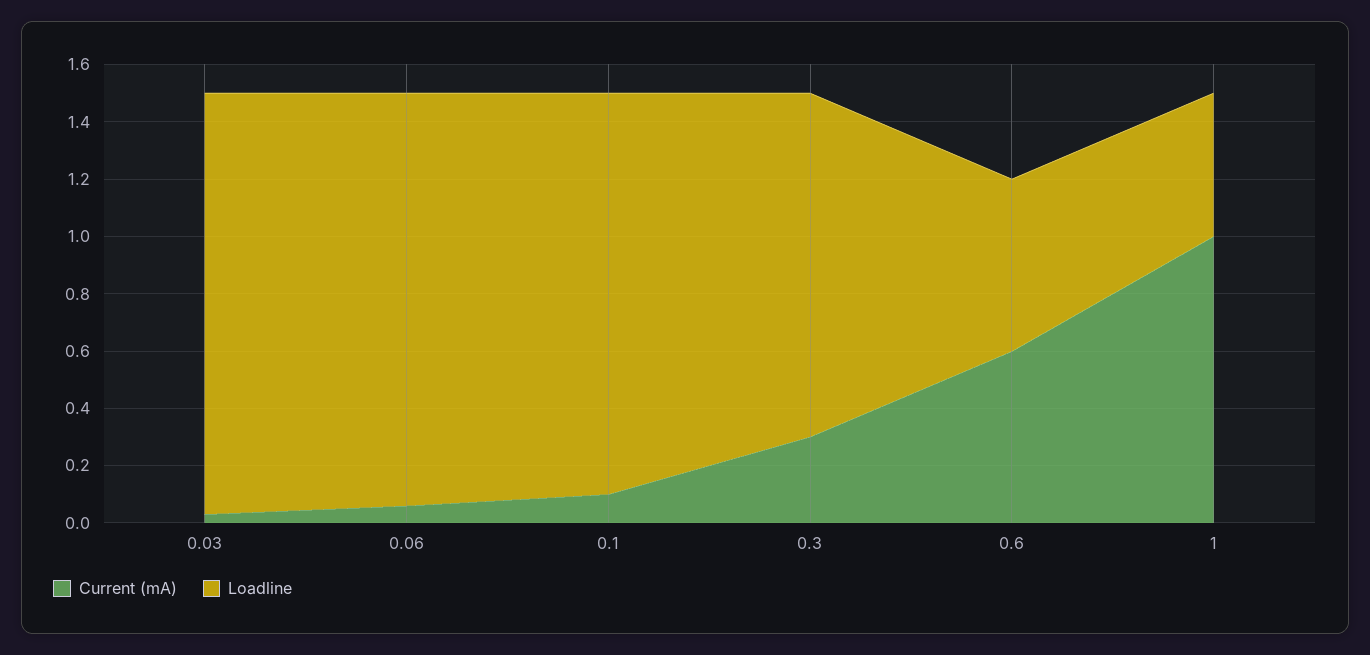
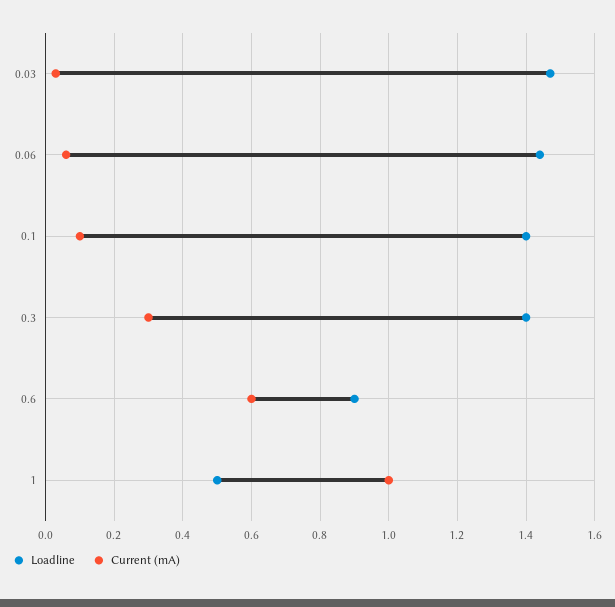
  {
    "Current (mA)": {
      "0.03": 0.05,
      "0.06": 0.05,
      "0.1": 0.1,
      "0.3": 0.3,
      "0.6": 0.6,
      "1": 1
    },
    "Loadline": {
      "0.03": 1.45,
      "0.06": 1.45,
      "0.1": 1.4,
-     "0.3": 1.2,
+     "0.3": 1.4,
-     "0.6": 0.6,
+     "0.6": 0.9,
      "1": 0.5
    }
  }

